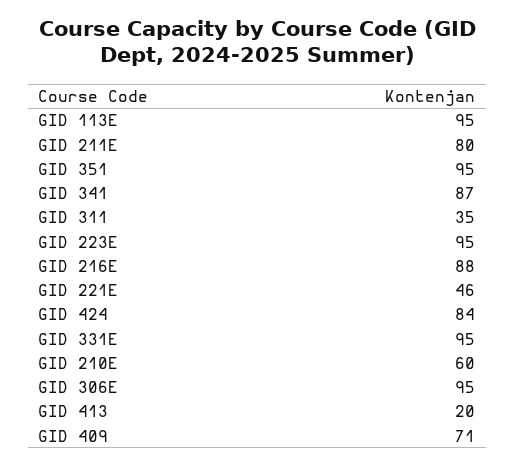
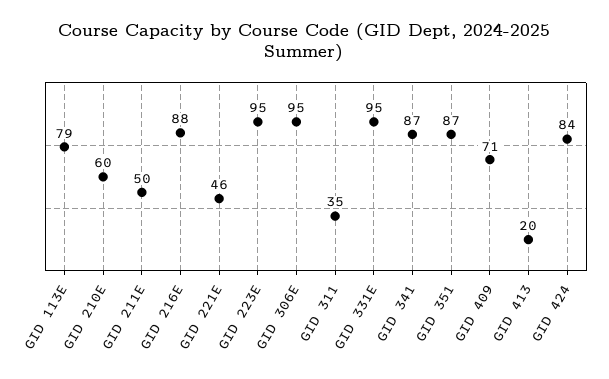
  {
-   "GID 113E": 95,
+   "GID 113E": 79,
-   "GID 211E": 80,
+   "GID 211E": 50,
-   "GID 351": 95,
+   "GID 351": 87,
    "GID 341": 87,
    "GID 311": 35,
    "GID 223E": 95,
    "GID 216E": 88,
    "GID 221E": 46,
    "GID 424": 84,
    "GID 331E": 95,
    "GID 210E": 60,
    "GID 306E": 95,
    "GID 413": 20,
    "GID 409": 71
  }

